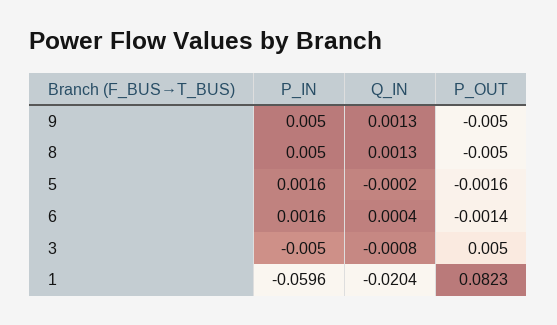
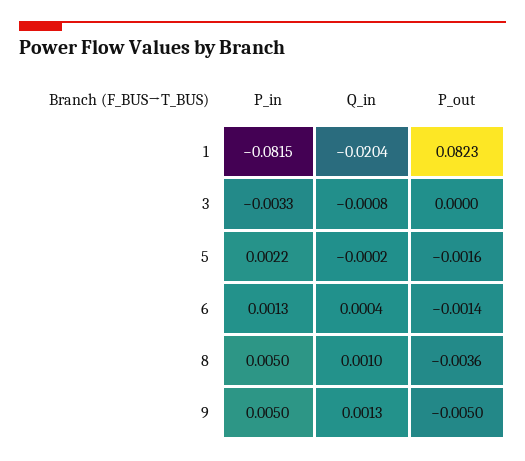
  {
    "P_IN": {
      "9": 0.005,
      "8": 0.005,
-     "5": 0.0016,
+     "5": 0.0022,
-     "6": 0.0016,
+     "6": 0.0013,
-     "3": -0.005,
+     "3": -0.0033,
-     "1": -0.0596
+     "1": -0.0815
    },
    "Q_IN": {
      "9": 0.0013,
-     "8": 0.0013,
+     "8": 0.001,
      "5": -0.0002,
      "6": 0.0004,
      "3": -0.0008,
      "1": -0.0204
    },
    "P_OUT": {
      "9": -0.005,
-     "8": -0.005,
+     "8": -0.0036,
      "5": -0.0016,
      "6": -0.0014,
-     "3": 0.005,
+     "3": 0,
      "1": 0.0823
    }
  }

